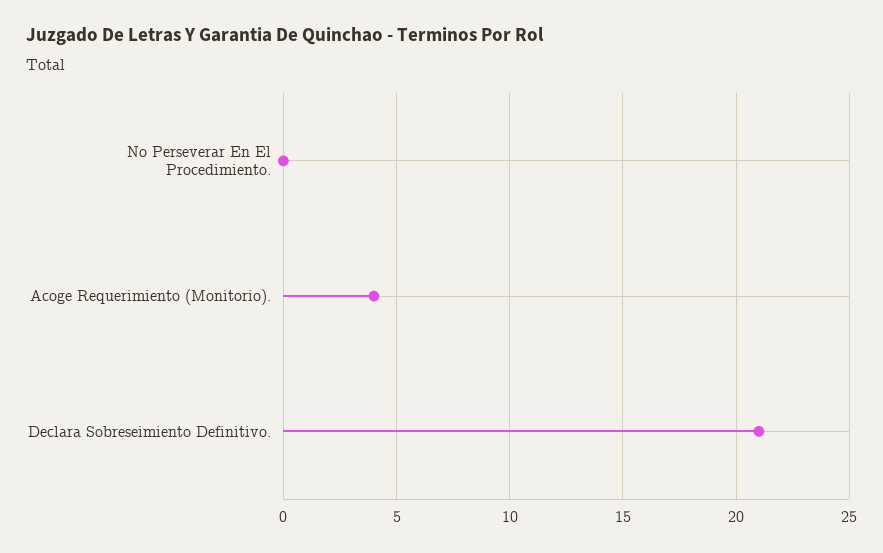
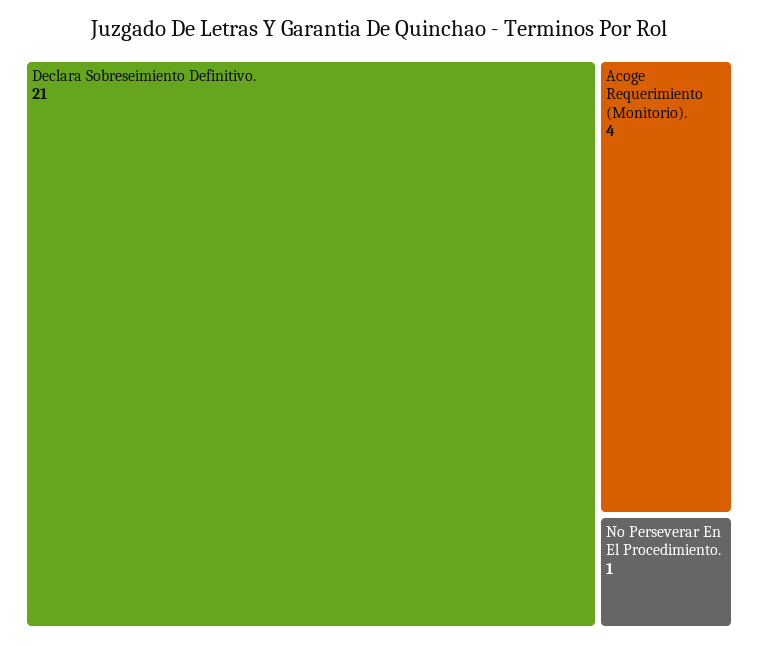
  {
-   "No Perseverar En El Procedimiento.": 0,
+   "No Perseverar En El Procedimiento.": 1,
    "Acoge Requerimiento (Monitorio).": 4,
    "Declara Sobreseimiento Definitivo.": 21
  }

